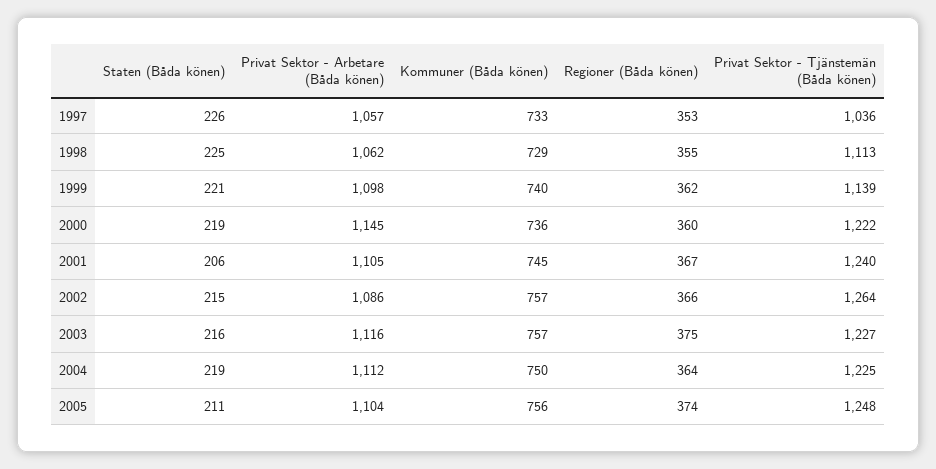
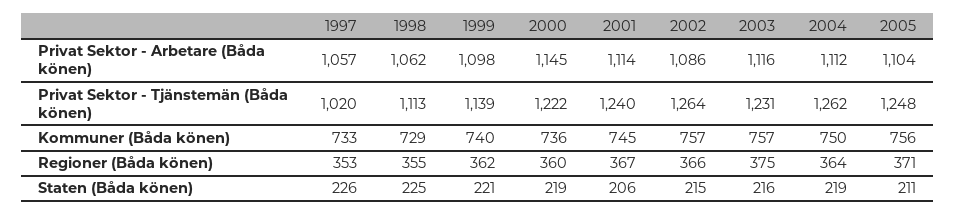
  {
    "Staten (Båda könen)": {
      "1997": 226,
      "1998": 225,
      "1999": 221,
      "2000": 219,
      "2001": 206,
      "2002": 215,
      "2003": 216,
      "2004": 219,
      "2005": 211
    },
    "Privat Sektor - Arbetare (Båda könen)": {
      "1997": 1057,
      "1998": 1062,
      "1999": 1098,
      "2000": 1145,
-     "2001": 1105,
+     "2001": 1114,
      "2002": 1086,
      "2003": 1116,
      "2004": 1112,
      "2005": 1104
    },
    "Kommuner (Båda könen)": {
      "1997": 733,
      "1998": 729,
      "1999": 740,
      "2000": 736,
      "2001": 745,
      "2002": 757,
      "2003": 757,
      "2004": 750,
      "2005": 756
    },
    "Regioner (Båda könen)": {
      "1997": 353,
      "1998": 355,
      "1999": 362,
      "2000": 360,
      "2001": 367,
      "2002": 366,
      "2003": 375,
      "2004": 364,
-     "2005": 374
+     "2005": 371
    },
    "Privat Sektor - Tjänstemän (Båda könen)": {
-     "1997": 1036,
+     "1997": 1020,
      "1998": 1113,
      "1999": 1139,
      "2000": 1222,
      "2001": 1240,
      "2002": 1264,
-     "2003": 1227,
+     "2003": 1231,
-     "2004": 1225,
+     "2004": 1262,
      "2005": 1248
    }
  }

